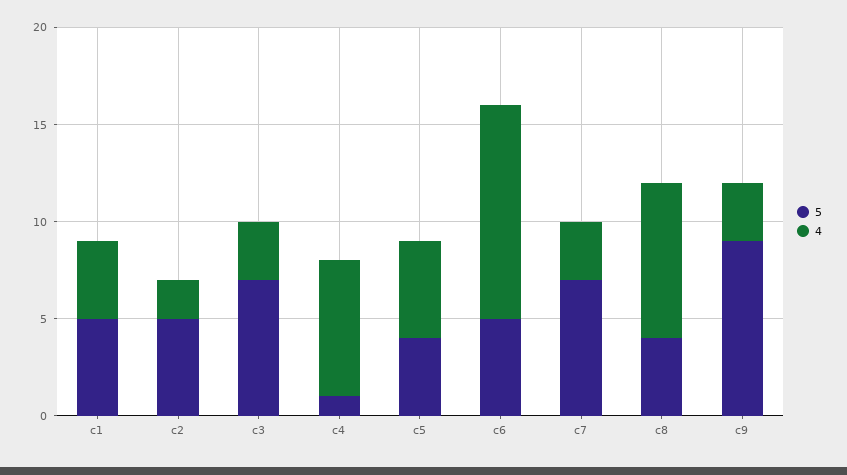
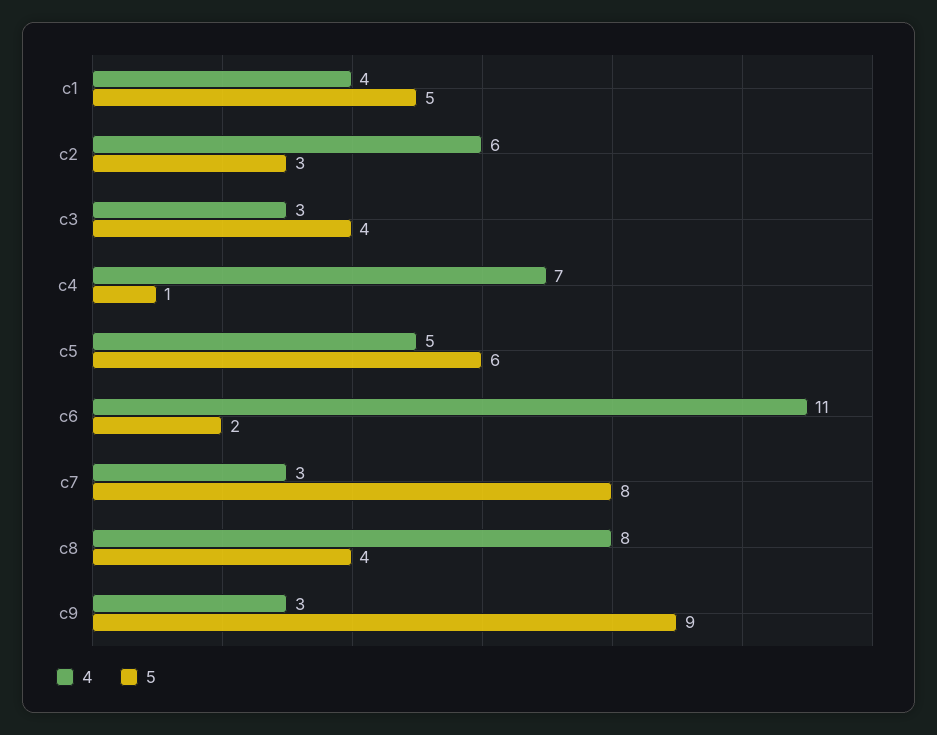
  {
    "5": {
      "c1": 5,
-     "c2": 5,
+     "c2": 3,
-     "c3": 7,
+     "c3": 4,
      "c4": 1,
-     "c5": 4,
+     "c5": 6,
-     "c6": 5,
+     "c6": 2,
-     "c7": 7,
+     "c7": 8,
      "c8": 4,
      "c9": 9
    },
    "4": {
      "c1": 4,
-     "c2": 2,
+     "c2": 6,
      "c3": 3,
      "c4": 7,
      "c5": 5,
      "c6": 11,
      "c7": 3,
      "c8": 8,
      "c9": 3
    }
  }

